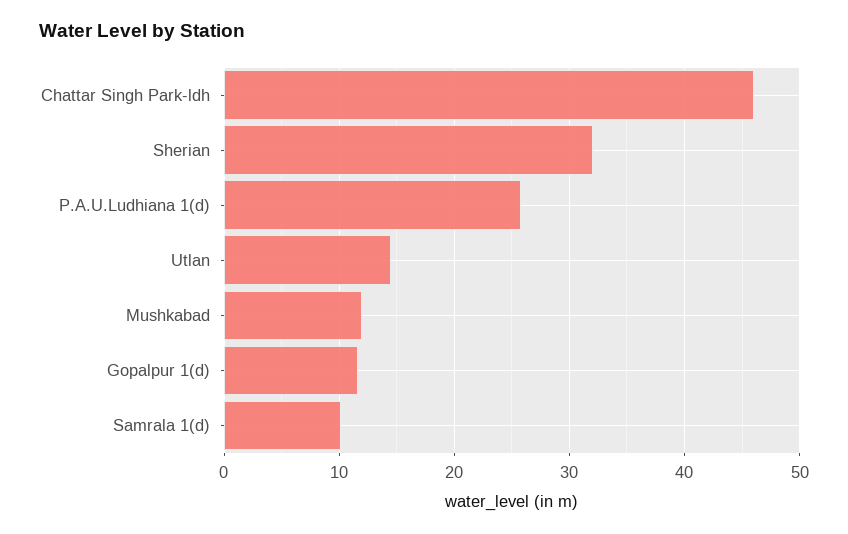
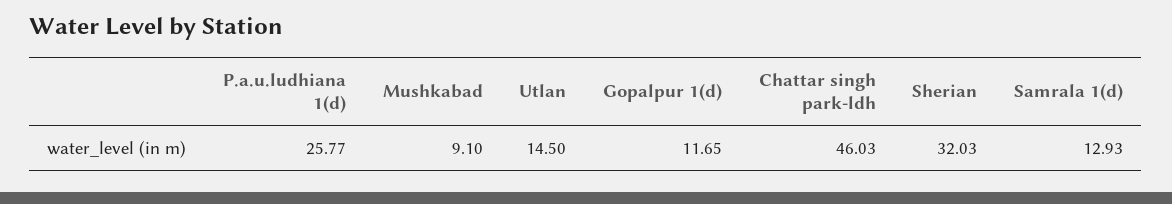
  {
    "Chattar Singh Park-ldh": 46.03,
    "Sherian": 32.03,
    "P.A.U.Ludhiana 1(d)": 25.77,
    "Utlan": 14.5,
-   "Mushkabad": 12,
+   "Mushkabad": 9.1,
    "Gopalpur 1(d)": 11.65,
-   "Samrala 1(d)": 10
+   "Samrala 1(d)": 12.93
  }

